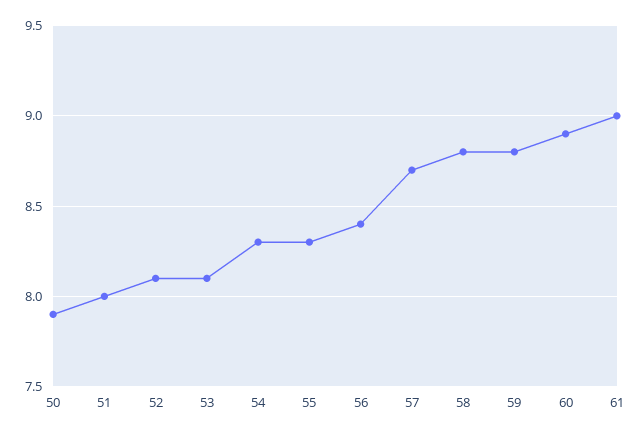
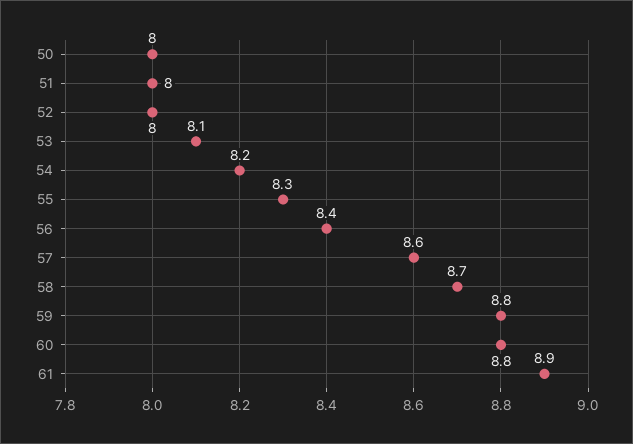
  {
-   "50": 7.9,
+   "50": 8,
    "51": 8,
-   "52": 8.1,
+   "52": 8,
    "53": 8.1,
-   "54": 8.3,
+   "54": 8.2,
    "55": 8.3,
    "56": 8.4,
-   "57": 8.7,
+   "57": 8.6,
-   "58": 8.8,
+   "58": 8.7,
    "59": 8.8,
-   "60": 8.9,
+   "60": 8.8,
-   "61": 9
+   "61": 8.9
  }

